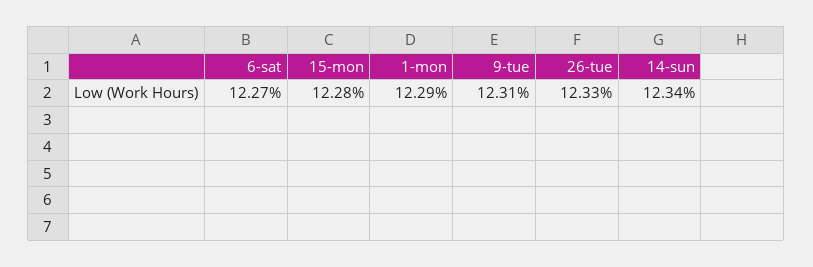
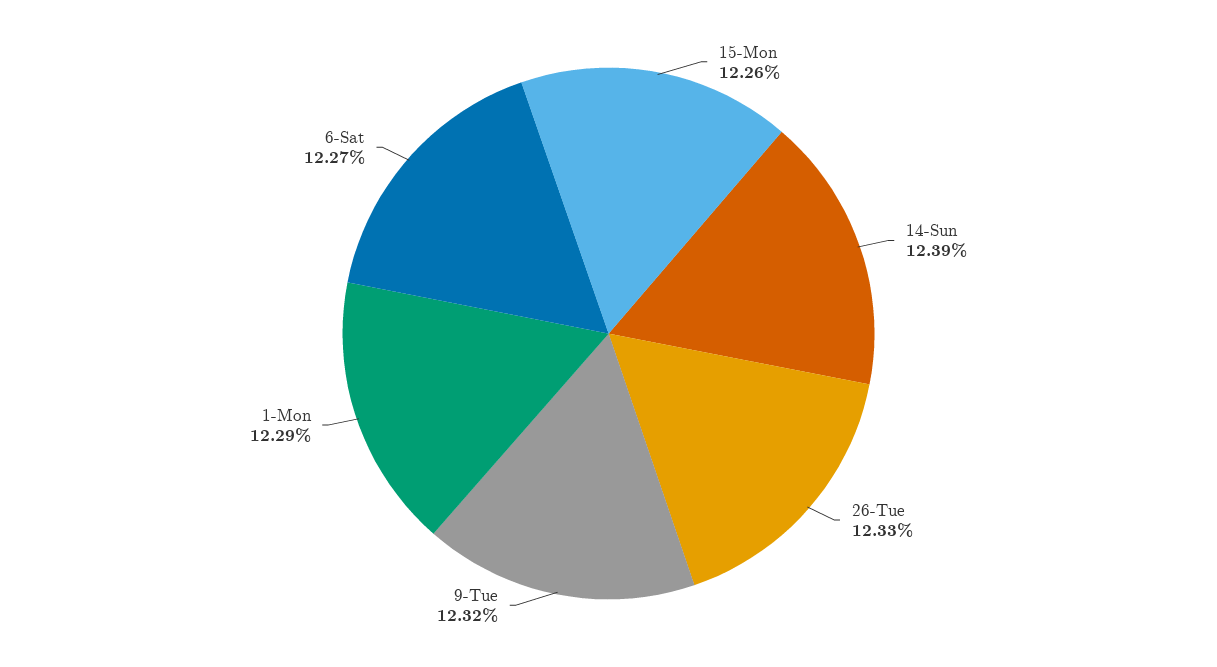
  {
    "6-sat": 12.27,
-   "15-mon": 12.28,
+   "15-mon": 12.26,
    "1-mon": 12.29,
-   "9-tue": 12.31,
+   "9-tue": 12.32,
    "26-tue": 12.33,
-   "14-sun": 12.34
+   "14-sun": 12.39
  }

